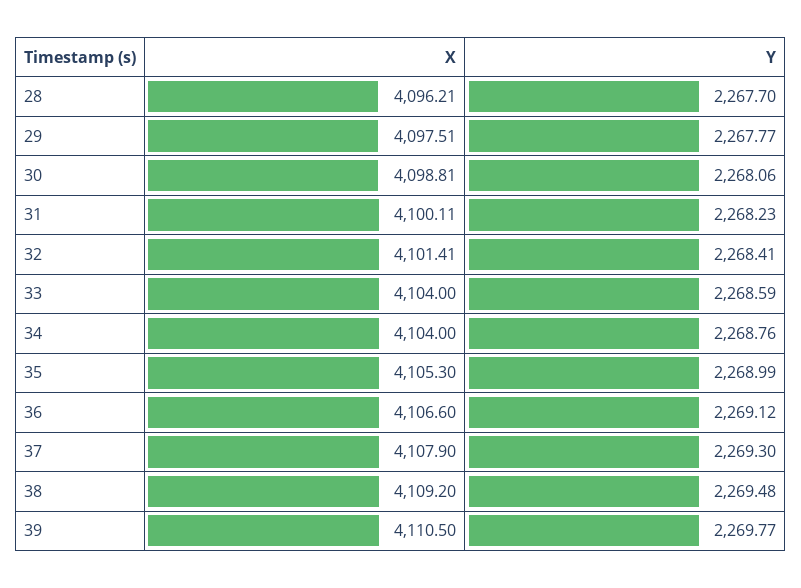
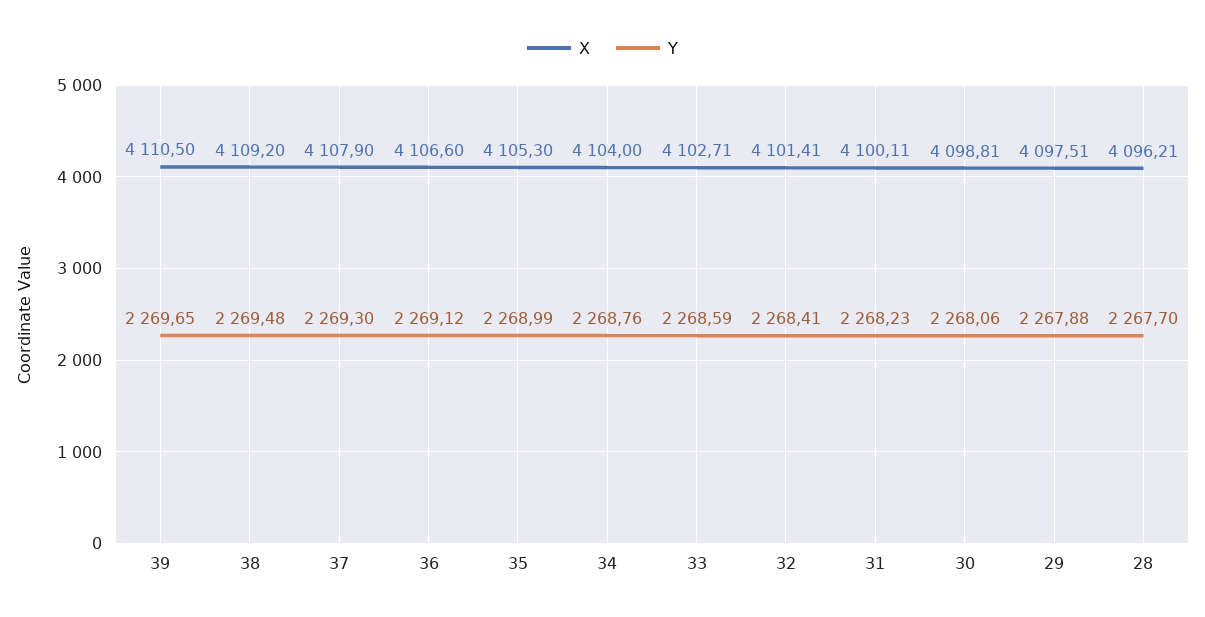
  {
    "X": {
      "28": 4096.21,
      "29": 4097.51,
      "30": 4098.81,
      "31": 4100.11,
      "32": 4101.41,
-     "33": 4104,
+     "33": 4102.71,
      "34": 4104,
      "35": 4105.3,
      "36": 4106.6,
      "37": 4107.9,
      "38": 4109.2,
      "39": 4110.5
    },
    "Y": {
      "28": 2267.7,
-     "29": 2267.77,
+     "29": 2267.88,
      "30": 2268.06,
      "31": 2268.23,
      "32": 2268.41,
      "33": 2268.59,
      "34": 2268.76,
      "35": 2268.99,
      "36": 2269.12,
      "37": 2269.3,
      "38": 2269.48,
-     "39": 2269.77
+     "39": 2269.65
    }
  }

